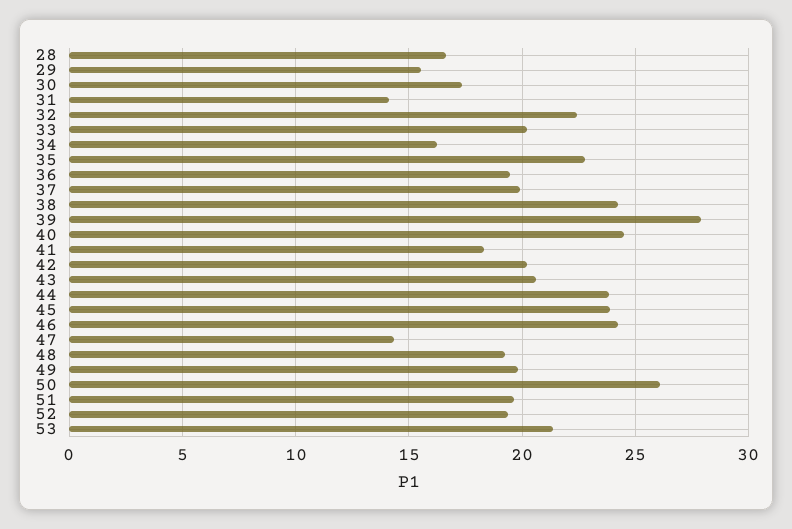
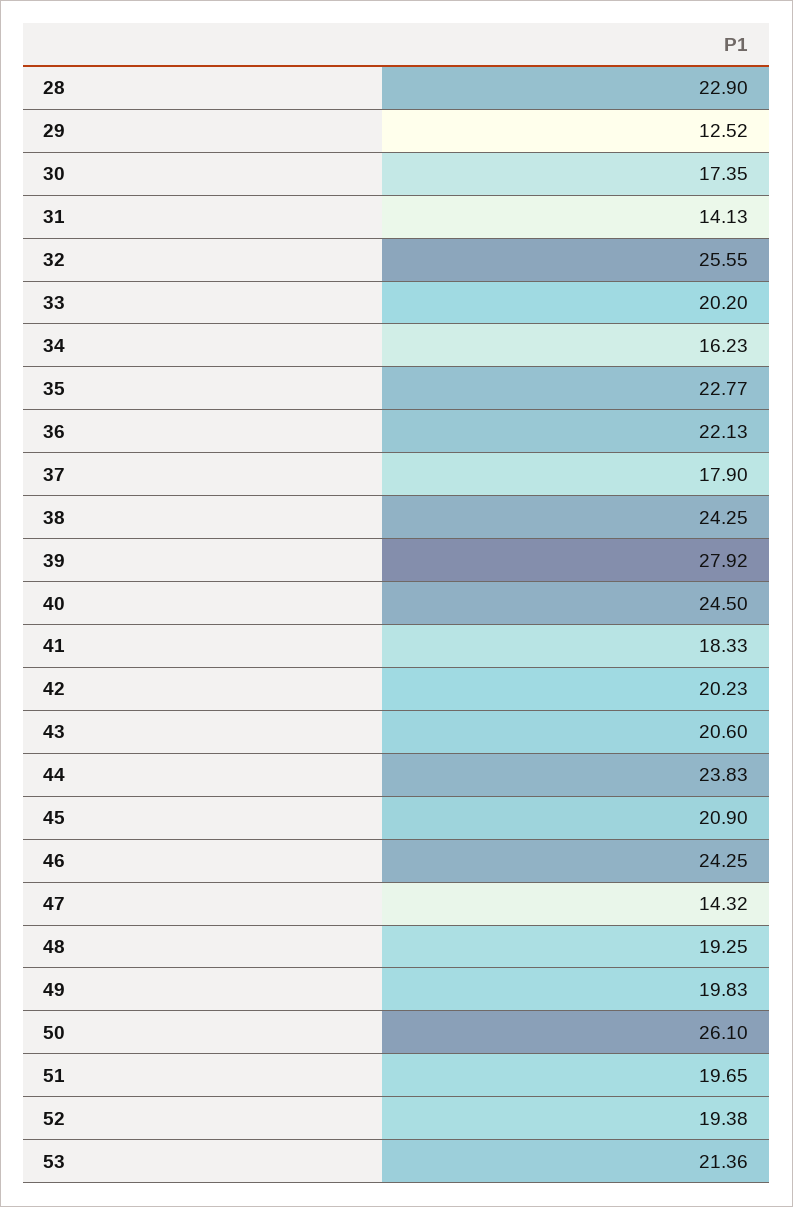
  {
-   "28": 16.5,
+   "28": 22.9,
-   "29": 15.5,
+   "29": 12.52,
    "30": 17.35,
    "31": 14.13,
-   "32": 22.5,
+   "32": 25.55,
    "33": 20.2,
    "34": 16.23,
    "35": 22.77,
-   "36": 19.5,
+   "36": 22.13,
-   "37": 20,
+   "37": 17.9,
    "38": 24.25,
    "39": 27.92,
    "40": 24.5,
    "41": 18.33,
    "42": 20.23,
    "43": 20.6,
    "44": 23.83,
-   "45": 24,
+   "45": 20.9,
    "46": 24.25,
    "47": 14.32,
    "48": 19.25,
    "49": 19.83,
    "50": 26.1,
    "51": 19.65,
    "52": 19.38,
    "53": 21.36
  }

